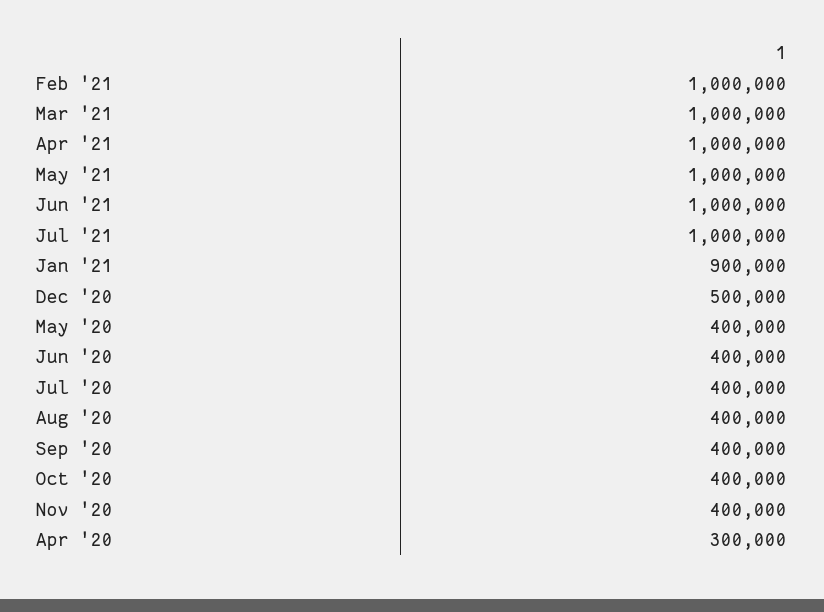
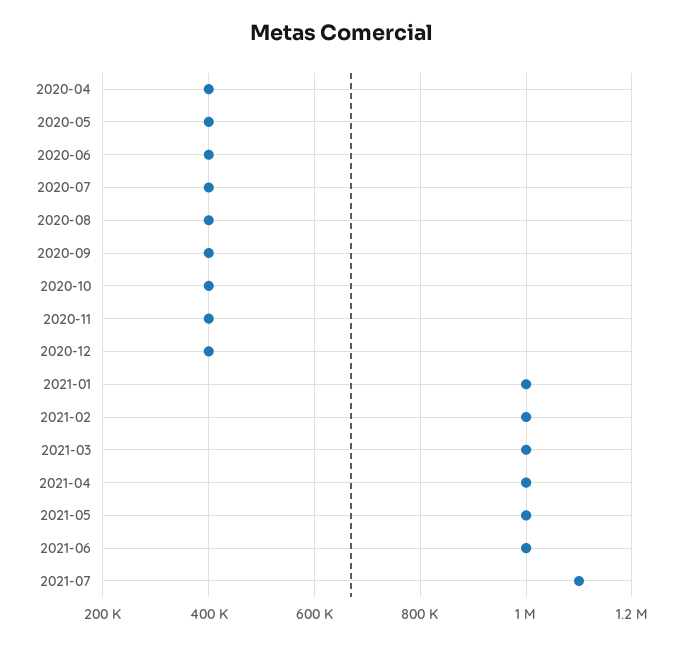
  {
    "Feb '21": 1000000,
    "Mar '21": 1000000,
    "Apr '21": 1000000,
    "May '21": 1000000,
    "Jun '21": 1000000,
-   "Jul '21": 1000000,
+   "Jul '21": 1100000,
-   "Jan '21": 900000,
+   "Jan '21": 1000000,
-   "Dec '20": 500000,
+   "Dec '20": 400000,
    "May '20": 400000,
    "Jun '20": 400000,
    "Jul '20": 400000,
    "Aug '20": 400000,
    "Sep '20": 400000,
    "Oct '20": 400000,
    "Nov '20": 400000,
-   "Apr '20": 300000
+   "Apr '20": 400000
  }

